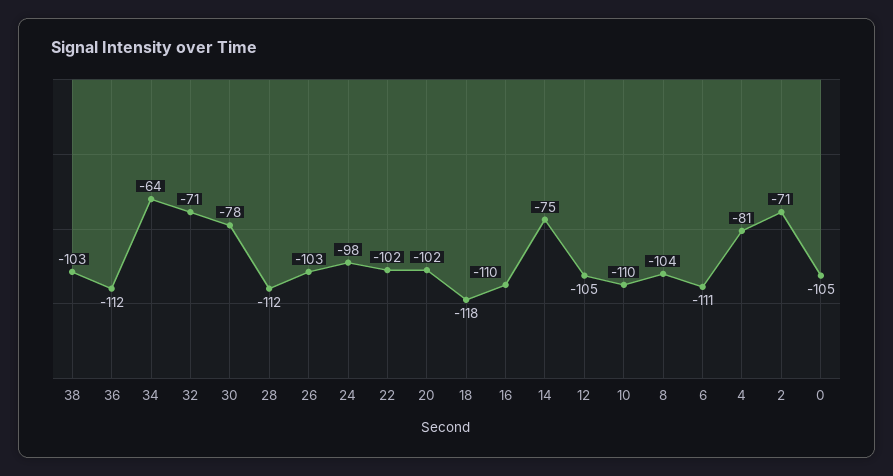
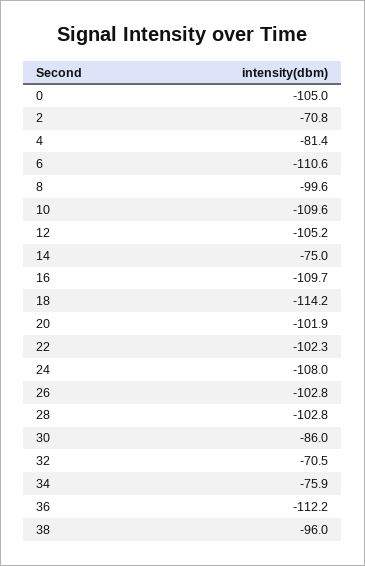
  {
-   "38": -103,
+   "38": -96,
    "36": -112.2,
-   "34": -64,
+   "34": -75.9,
    "32": -70.5,
-   "30": -78,
+   "30": -86,
-   "28": -112,
+   "28": -102.8,
    "26": -102.8,
-   "24": -98,
+   "24": -108,
    "22": -102.3,
    "20": -101.9,
-   "18": -118,
+   "18": -114.2,
    "16": -109.7,
    "14": -75,
    "12": -105.2,
    "10": -109.6,
-   "8": -104,
+   "8": -99.6,
    "6": -110.6,
    "4": -81.4,
    "2": -70.8,
    "0": -105
  }

